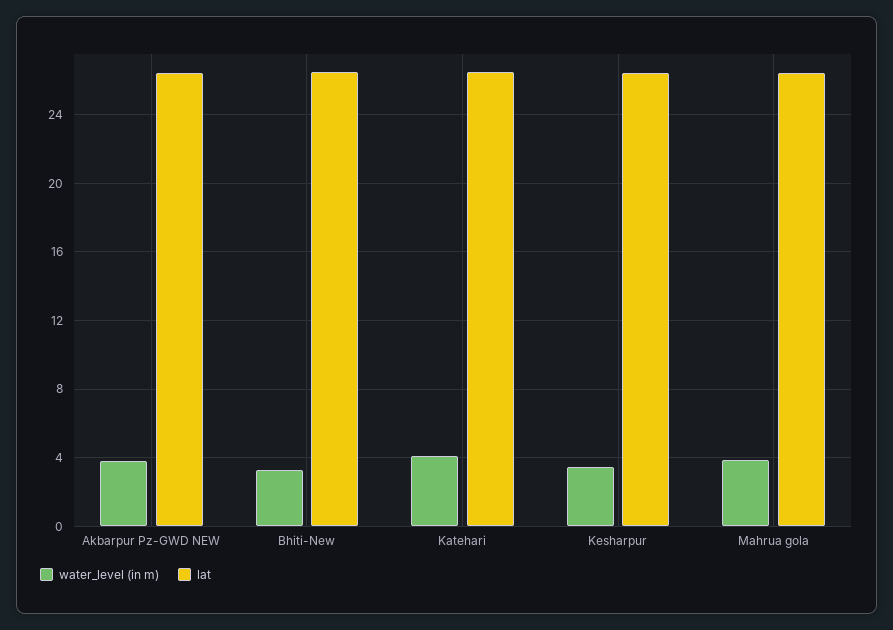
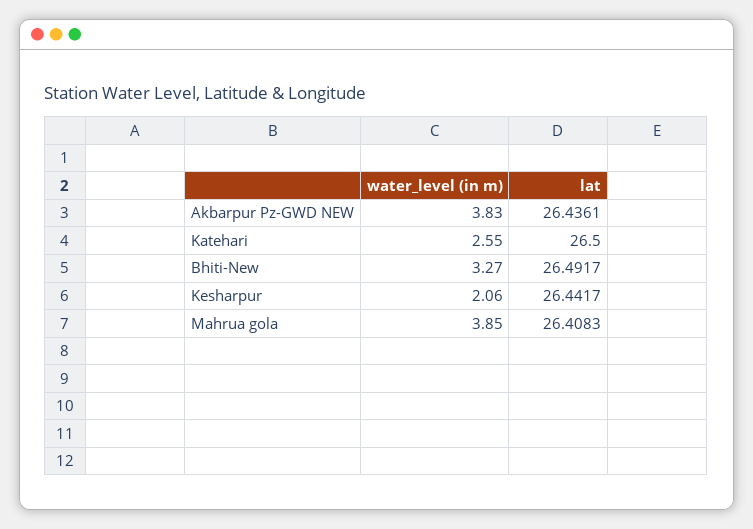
  {
    "water_level (in m)": {
      "Akbarpur Pz-GWD NEW": 3.83,
      "Bhiti-New": 3.27,
-     "Katehari": 4,
+     "Katehari": 2.55,
-     "Kesharpur": 3.5,
+     "Kesharpur": 2.06,
      "Mahrua gola": 3.85
    },
    "lat": {
      "Akbarpur Pz-GWD NEW": 26.4361,
      "Bhiti-New": 26.4917,
      "Katehari": 26.5,
      "Kesharpur": 26.4417,
      "Mahrua gola": 26.4083
    }
  }

